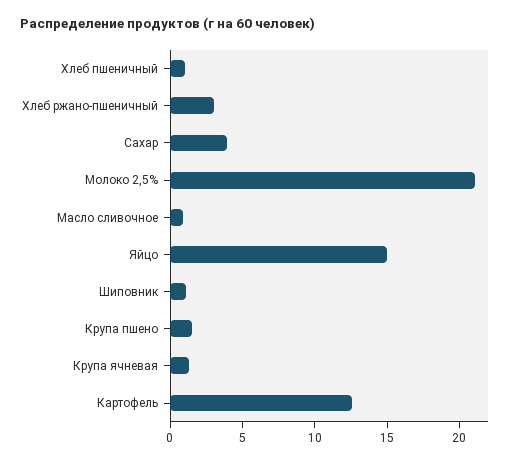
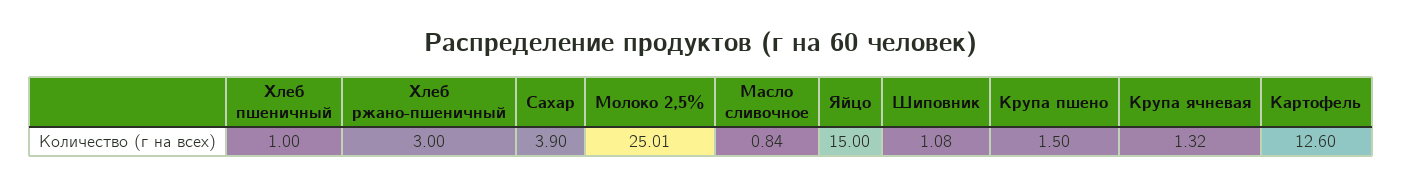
  {
    "Хлеб пшеничный": 1,
    "Хлеб ржано-пшеничный": 3,
    "Сахар": 3.9,
-   "Молоко 2,5%": 21,
+   "Молоко 2,5%": 25.01,
    "Масло сливочное": 0.84,
    "Яйцо": 15,
    "Шиповник": 1.08,
    "Крупа пшено": 1.5,
    "Крупа ячневая": 1.32,
    "Картофель": 12.6
  }

